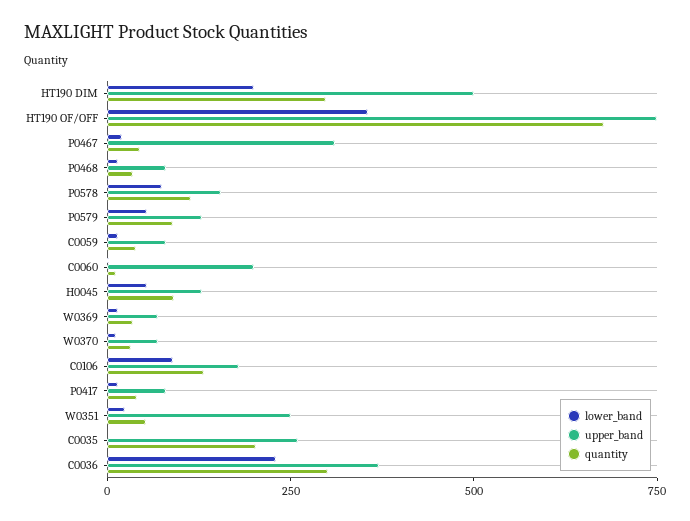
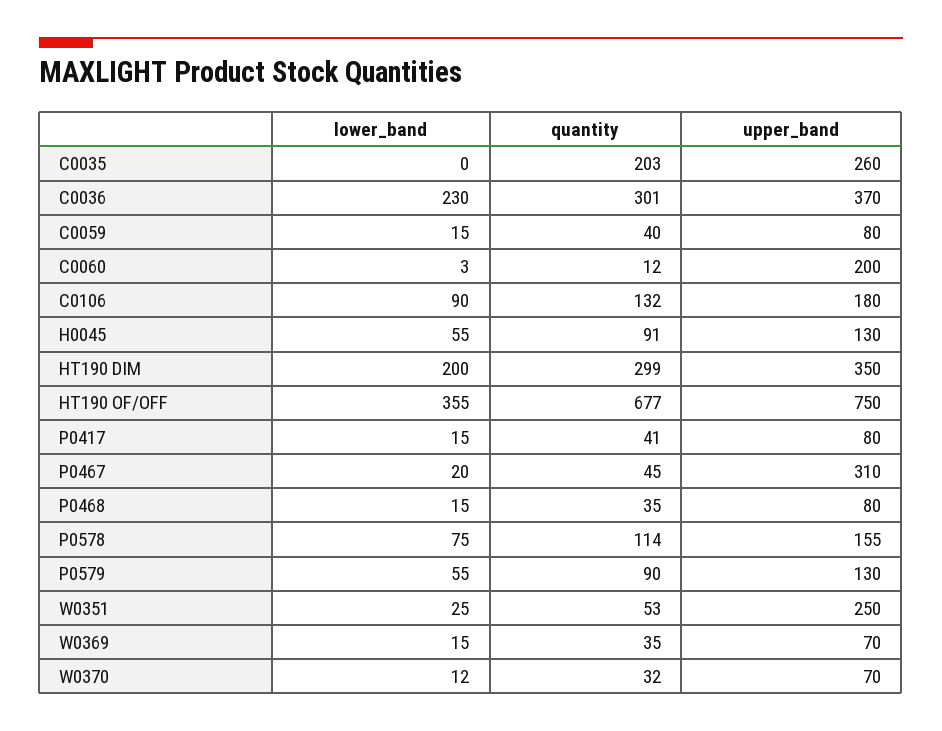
  {
    "lower_band": {
      "HT190 DIM": 200,
      "HT190 OF/OFF": 355,
      "P0467": 20,
      "P0468": 15,
      "P0578": 75,
      "P0579": 55,
      "C0059": 15,
      "C0060": 3,
      "H0045": 55,
      "W0369": 15,
      "W0370": 12,
      "C0106": 90,
      "P0417": 15,
      "W0351": 25,
      "C0035": 0,
      "C0036": 230
    },
    "upper_band": {
-     "HT190 DIM": 500,
+     "HT190 DIM": 350,
      "HT190 OF/OFF": 750,
      "P0467": 310,
      "P0468": 80,
      "P0578": 155,
      "P0579": 130,
      "C0059": 80,
      "C0060": 200,
      "H0045": 130,
      "W0369": 70,
      "W0370": 70,
      "C0106": 180,
      "P0417": 80,
      "W0351": 250,
      "C0035": 260,
      "C0036": 370
    },
    "quantity": {
      "HT190 DIM": 299,
      "HT190 OF/OFF": 677,
      "P0467": 45,
      "P0468": 35,
      "P0578": 114,
      "P0579": 90,
      "C0059": 40,
      "C0060": 12,
      "H0045": 91,
      "W0369": 35,
      "W0370": 32,
      "C0106": 132,
      "P0417": 41,
      "W0351": 53,
      "C0035": 203,
      "C0036": 301
    }
  }

